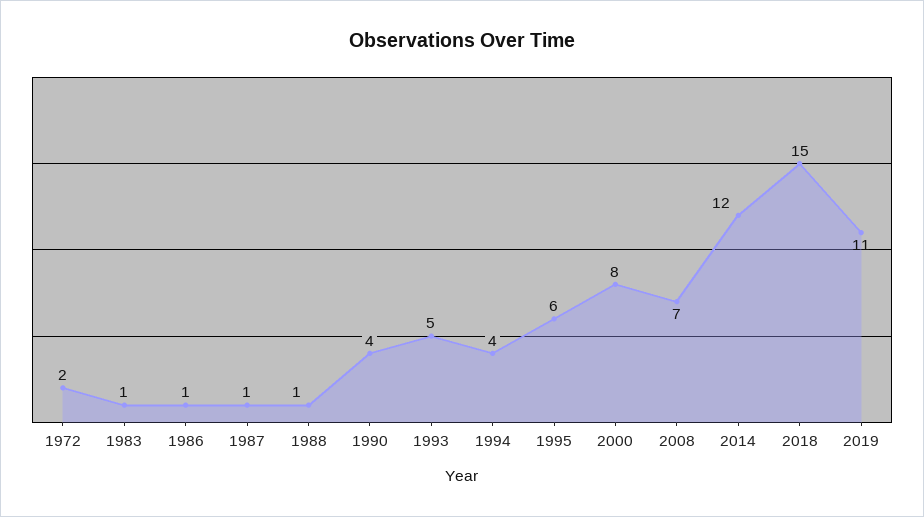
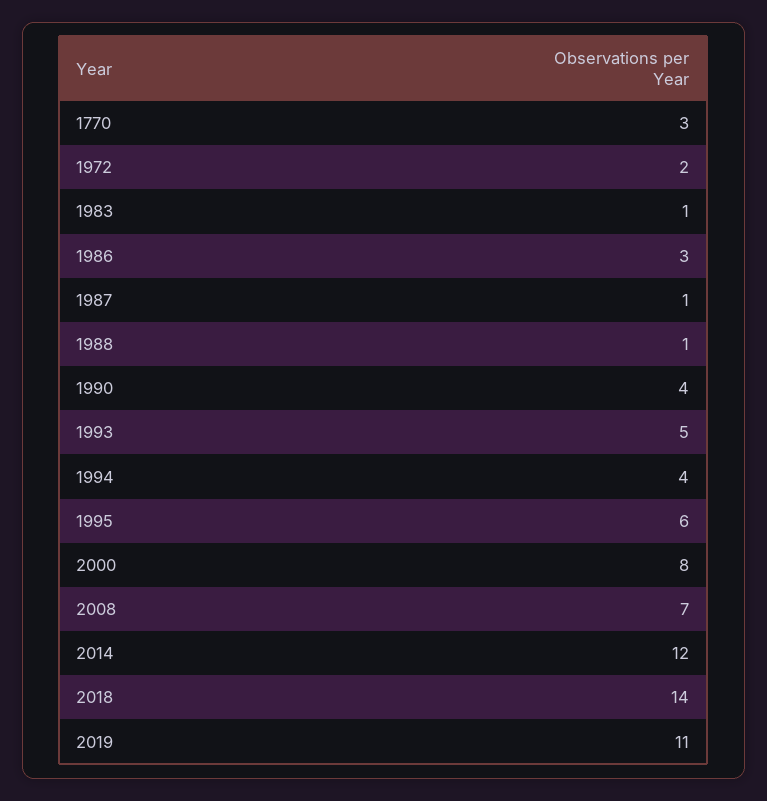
  {
    "1972": 2,
    "1983": 1,
-   "1986": 1,
+   "1986": 3,
    "1987": 1,
    "1988": 1,
    "1990": 4,
    "1993": 5,
    "1994": 4,
    "1995": 6,
    "2000": 8,
    "2008": 7,
    "2014": 12,
-   "2018": 15,
+   "2018": 14,
-   "2019": 11
+   "2019": 11,
+   "1770": 3
  }

